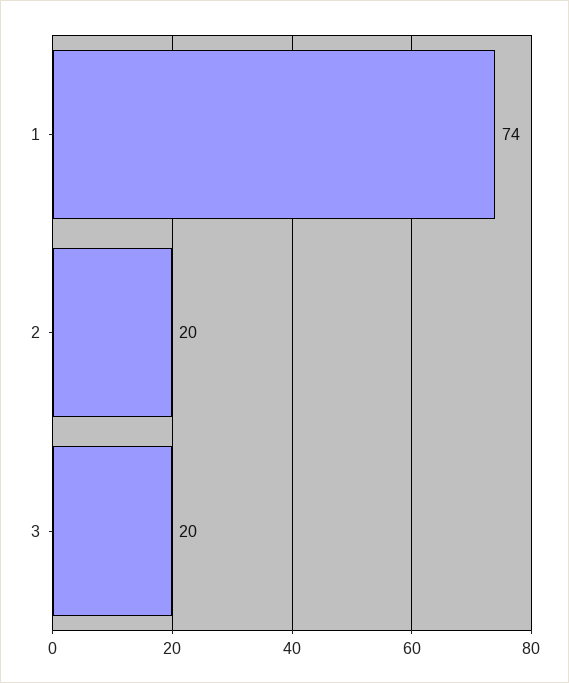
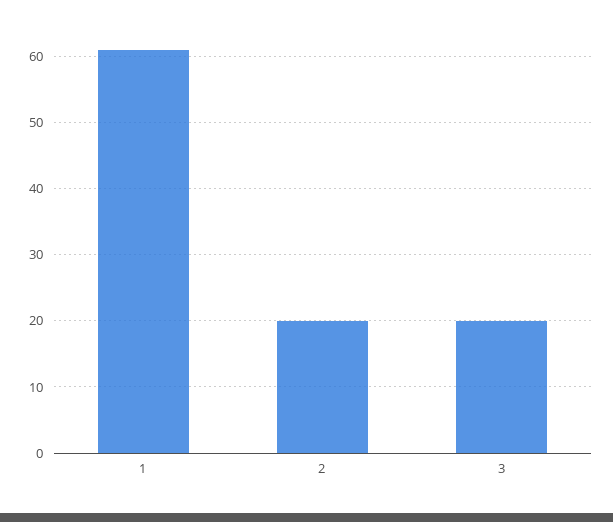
  {
-   "1": 74,
+   "1": 61,
    "2": 20,
    "3": 20
  }

